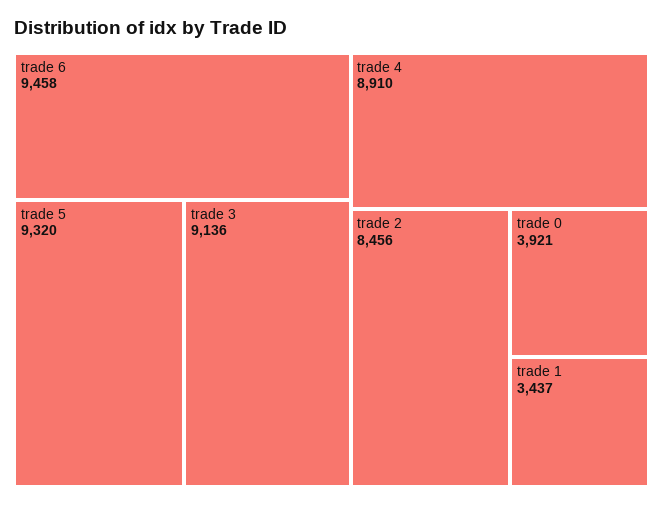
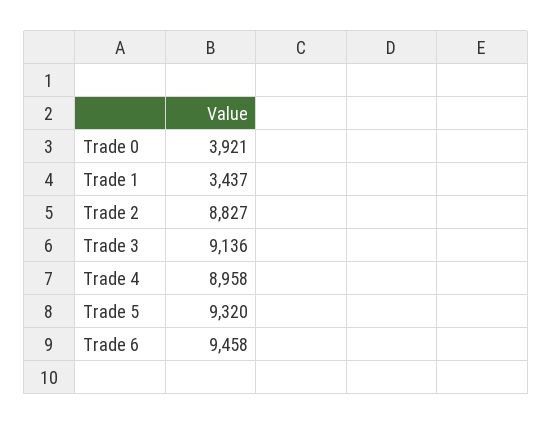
  {
    "trade 6": 9458,
    "trade 5": 9320,
    "trade 3": 9136,
-   "trade 4": 8910,
+   "trade 4": 8958,
-   "trade 2": 8456,
+   "trade 2": 8827,
    "trade 0": 3921,
    "trade 1": 3437
  }

